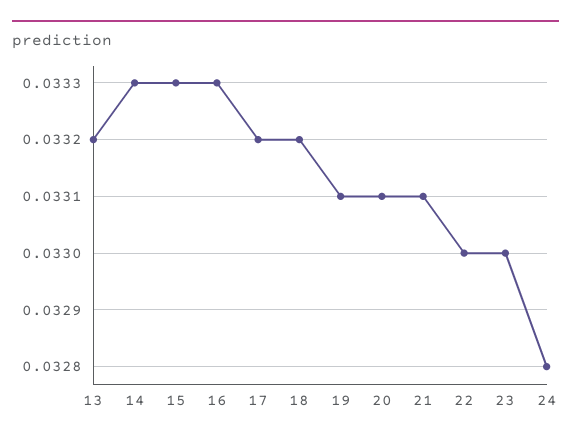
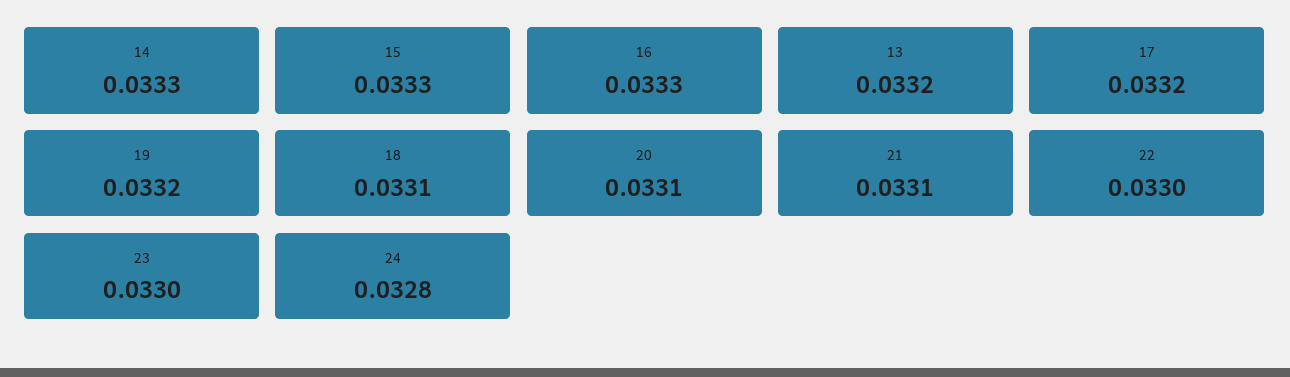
  {
    "13": 0.0332,
    "14": 0.0333,
    "15": 0.0333,
    "16": 0.0333,
    "17": 0.0332,
-   "18": 0.0332,
+   "18": 0.0331,
-   "19": 0.0331,
+   "19": 0.0332,
    "20": 0.0331,
    "21": 0.0331,
    "22": 0.033,
    "23": 0.033,
    "24": 0.0328
  }

